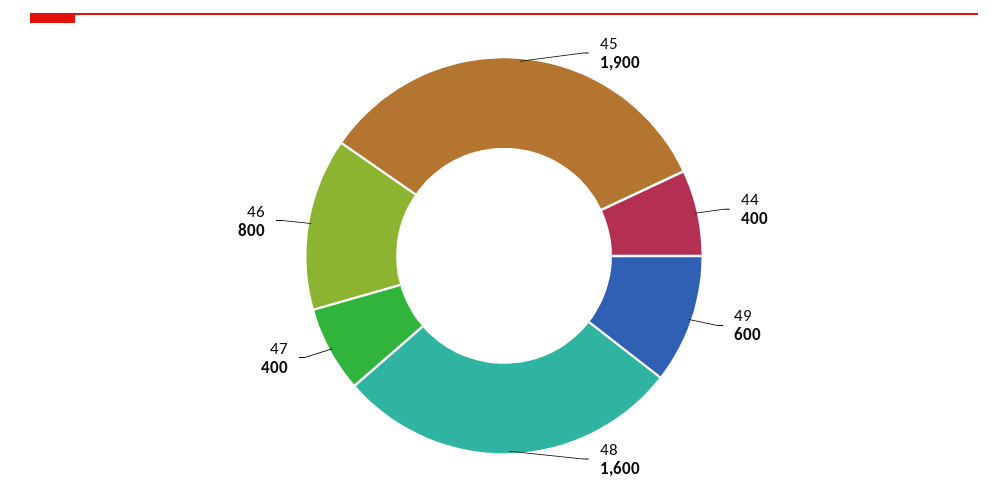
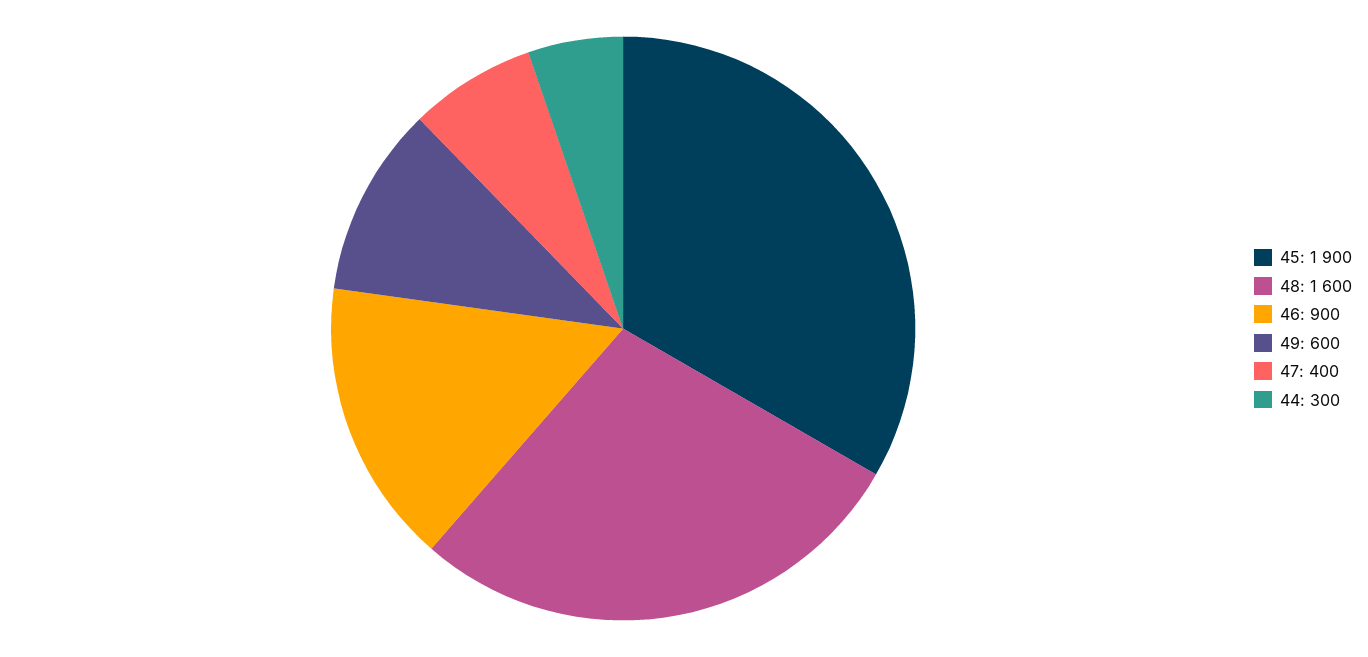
  {
    "45": 1900,
-   "44": 400,
+   "44": 300,
    "49": 600,
    "48": 1600,
    "47": 400,
-   "46": 800
+   "46": 900
  }

